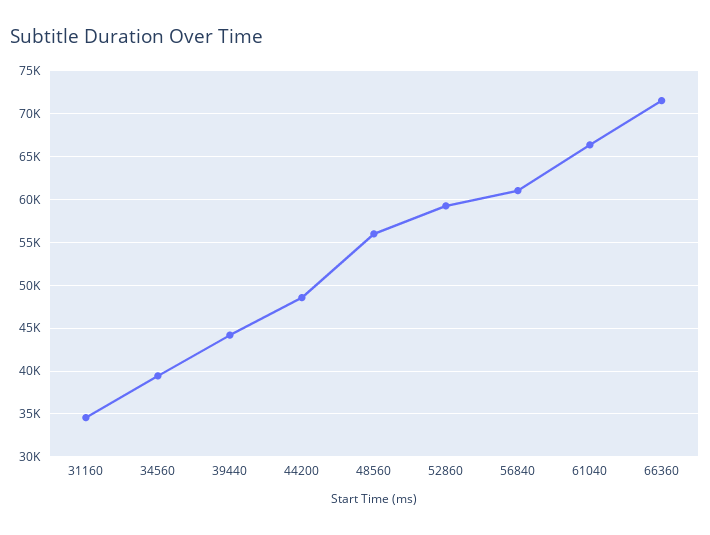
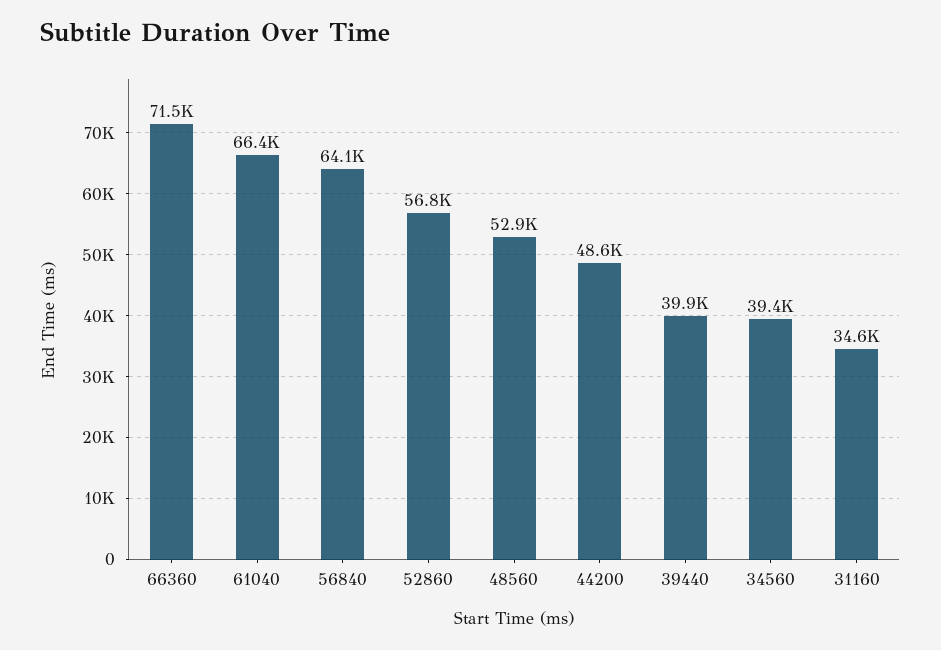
  {
    "31160": 34600,
    "34560": 39400,
-   "39440": 44000,
+   "39440": 39900,
    "44200": 48600,
-   "48560": 56000,
+   "48560": 52900,
-   "52860": 59000,
+   "52860": 56800,
-   "56840": 61000,
+   "56840": 64100,
    "61040": 66400,
    "66360": 71500
  }

